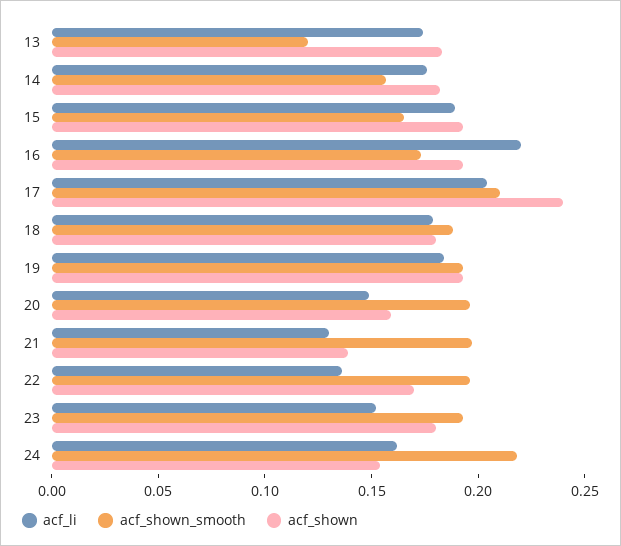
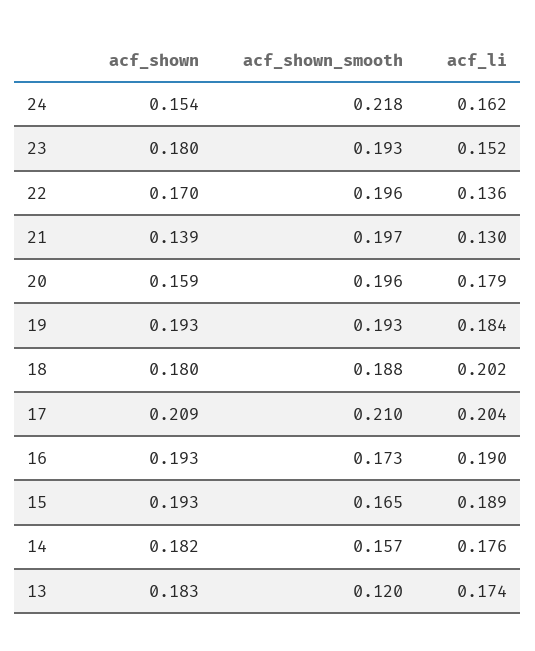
  {
    "acf_li": {
      "13": 0.174,
      "14": 0.176,
      "15": 0.189,
-     "16": 0.22,
+     "16": 0.19,
      "17": 0.204,
-     "18": 0.18,
+     "18": 0.202,
      "19": 0.184,
-     "20": 0.15,
+     "20": 0.179,
      "21": 0.13,
      "22": 0.136,
      "23": 0.152,
      "24": 0.162
    },
    "acf_shown_smooth": {
      "13": 0.12,
      "14": 0.157,
      "15": 0.165,
      "16": 0.173,
      "17": 0.21,
      "18": 0.188,
      "19": 0.193,
      "20": 0.196,
      "21": 0.197,
      "22": 0.196,
      "23": 0.193,
      "24": 0.218
    },
    "acf_shown": {
      "13": 0.183,
      "14": 0.182,
      "15": 0.193,
      "16": 0.193,
-     "17": 0.24,
+     "17": 0.209,
      "18": 0.18,
      "19": 0.193,
      "20": 0.159,
      "21": 0.139,
      "22": 0.17,
      "23": 0.18,
      "24": 0.154
    }
  }

